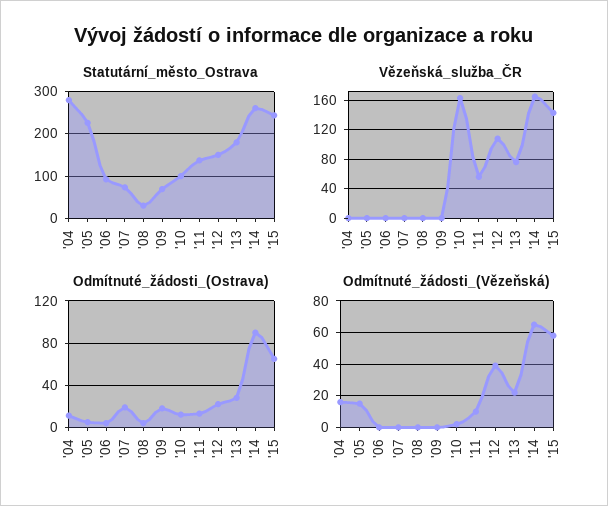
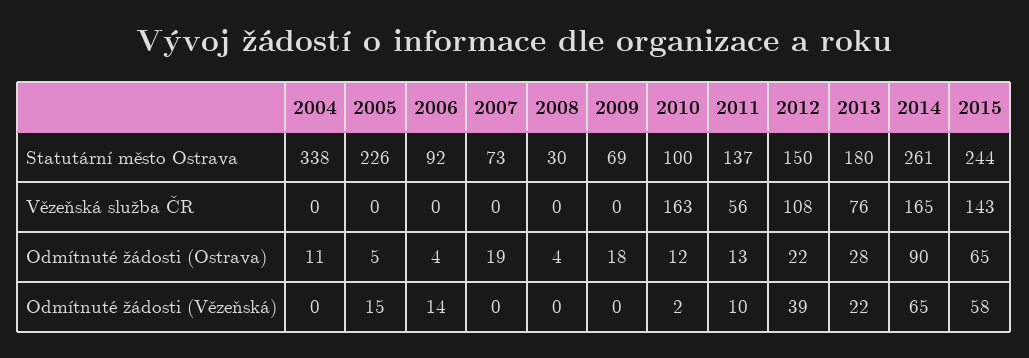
  {
    "Statutární_město_Ostrava": {
-     "'04": 280,
+     "'04": 338,
      "'05": 226,
      "'06": 92,
      "'07": 73,
      "'08": 30,
      "'09": 69,
      "'10": 100,
      "'11": 137,
      "'12": 150,
      "'13": 180,
      "'14": 261,
      "'15": 244
    },
    "Vězeňská_služba_ČR": {
      "'04": 0,
      "'05": 0,
      "'06": 0,
      "'07": 0,
      "'08": 0,
      "'09": 0,
      "'10": 163,
      "'11": 56,
      "'12": 108,
      "'13": 76,
      "'14": 165,
      "'15": 143
    },
    "Odmítnuté_žádosti_(Ostrava)": {
      "'04": 11,
      "'05": 5,
      "'06": 4,
      "'07": 19,
      "'08": 4,
      "'09": 18,
      "'10": 12,
      "'11": 13,
      "'12": 22,
      "'13": 28,
      "'14": 90,
      "'15": 65
    },
    "Odmítnuté_žádosti_(Vězeňská)": {
-     "'04": 15,
+     "'04": 0,
      "'05": 15,
-     "'06": 0,
+     "'06": 14,
      "'07": 0,
      "'08": 0,
      "'09": 0,
      "'10": 2,
      "'11": 10,
      "'12": 39,
      "'13": 22,
      "'14": 65,
      "'15": 58
    }
  }

